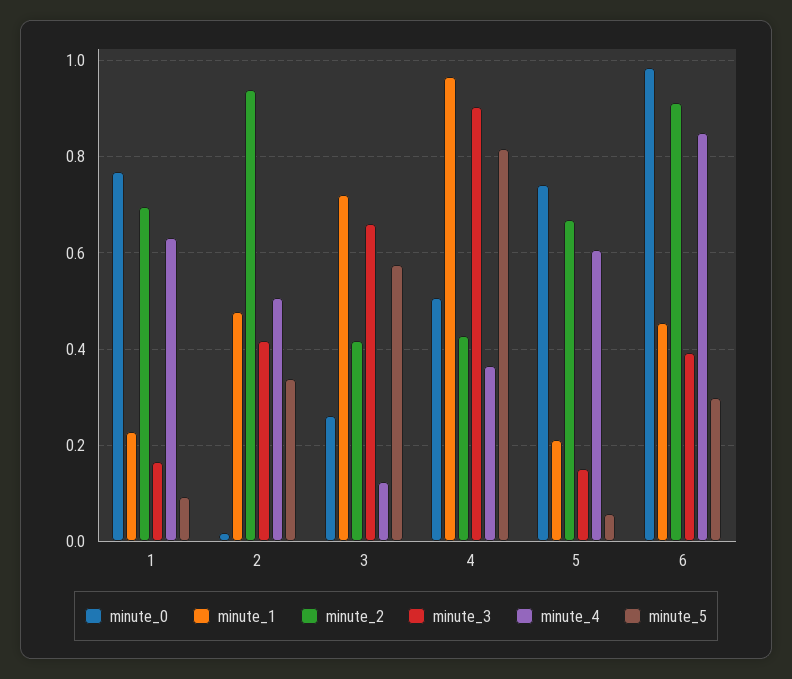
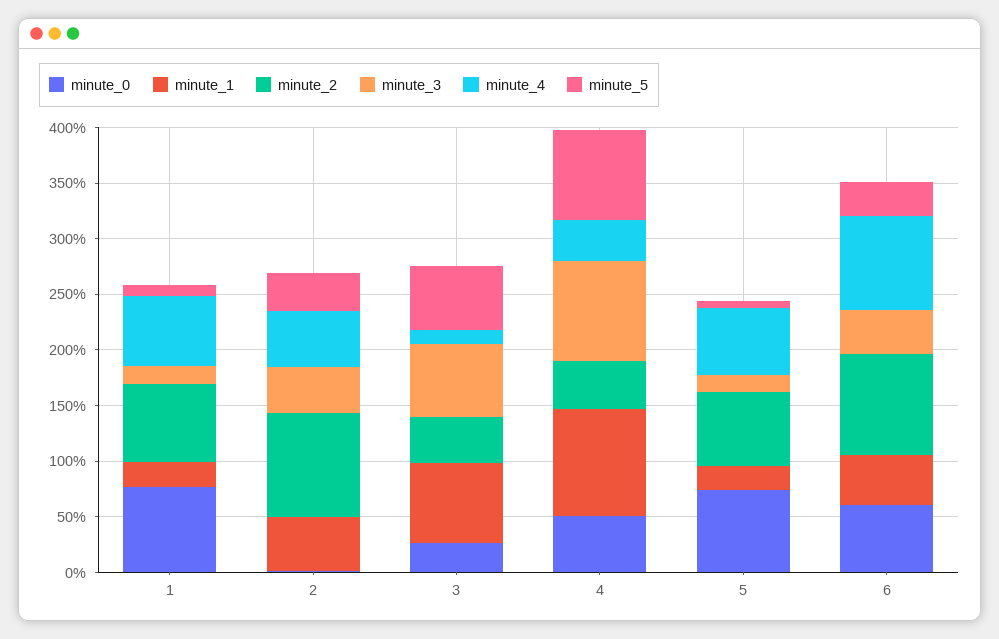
  {
    "minute_0": {
      "1": 0.76,
      "2": 0.02,
      "3": 0.26,
      "4": 0.5,
      "5": 0.74,
-     "6": 0.98
+     "6": 0.6
    },
    "minute_1": {
      "1": 0.22,
      "2": 0.48,
      "3": 0.72,
      "4": 0.96,
      "5": 0.22,
      "6": 0.46
    },
    "minute_2": {
      "1": 0.7,
      "2": 0.94,
      "3": 0.42,
      "4": 0.42,
      "5": 0.66,
      "6": 0.92
    },
    "minute_3": {
      "1": 0.16,
      "2": 0.42,
      "3": 0.66,
      "4": 0.9,
      "5": 0.16,
      "6": 0.4
    },
    "minute_4": {
      "1": 0.64,
      "2": 0.5,
      "3": 0.12,
      "4": 0.36,
      "5": 0.6,
      "6": 0.84
    },
    "minute_5": {
      "1": 0.1,
      "2": 0.34,
      "3": 0.58,
      "4": 0.82,
      "5": 0.06,
      "6": 0.3
    }
  }

